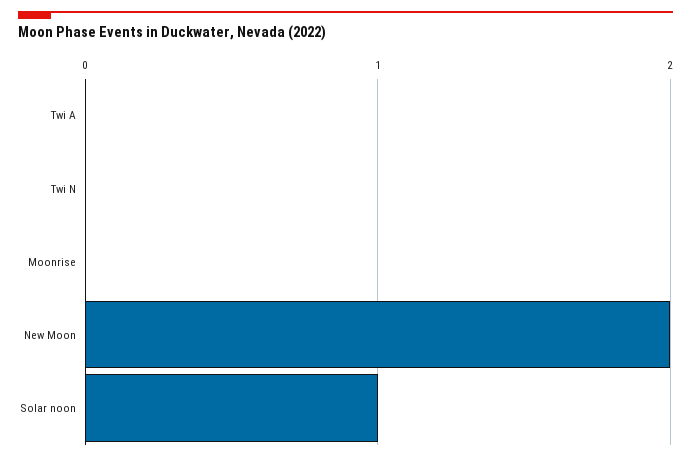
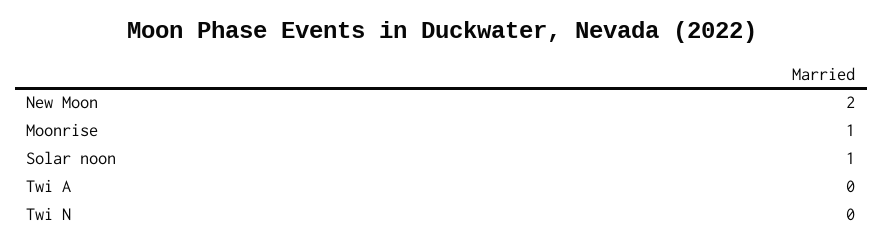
  {
    "Twi A": 0,
    "Twi N": 0,
-   "Moonrise": 0,
+   "Moonrise": 1,
    "New Moon": 2,
    "Solar noon": 1
  }

